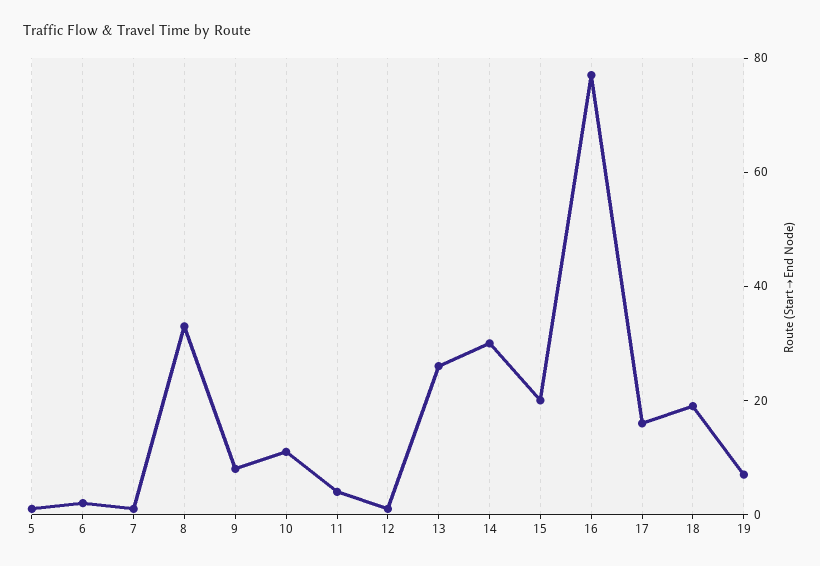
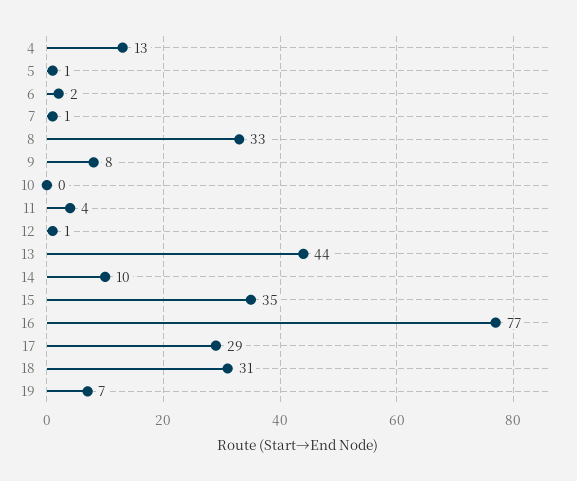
  {
    "5": 1,
    "6": 2,
    "7": 1,
    "8": 33,
    "9": 8,
-   "10": 10,
+   "10": 0,
    "11": 4,
    "12": 1,
-   "13": 25,
+   "13": 44,
-   "14": 30,
+   "14": 10,
-   "15": 20,
+   "15": 35,
    "16": 77,
-   "17": 15,
+   "17": 29,
-   "18": 20,
+   "18": 31,
-   "19": 7
+   "19": 7,
+   "4": 13
  }

